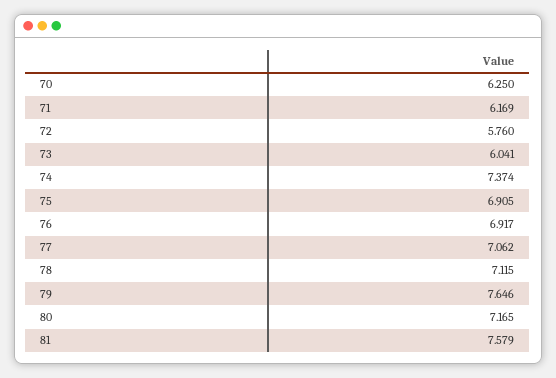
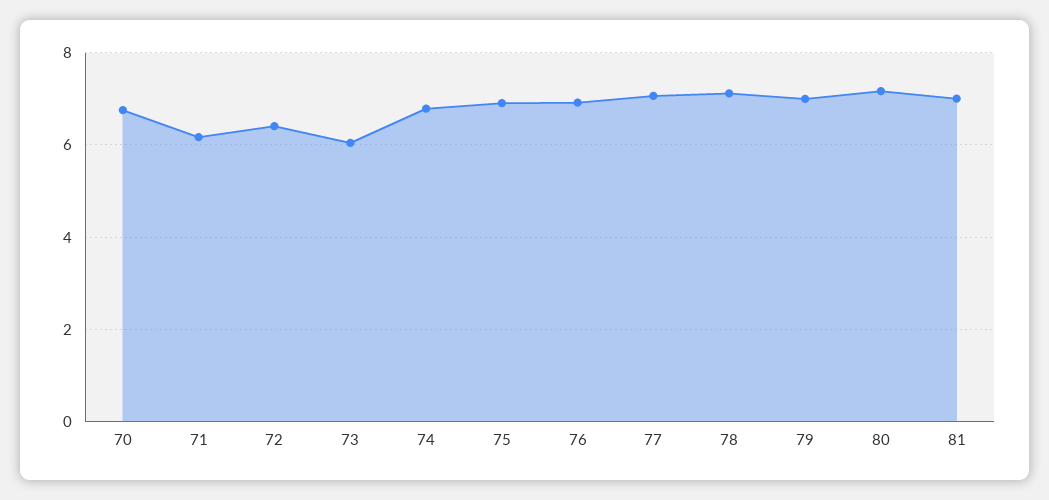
  {
-   "70": 6.25,
+   "70": 6.8,
    "71": 6.169,
-   "72": 5.76,
+   "72": 6.4,
    "73": 6.041,
-   "74": 7.374,
+   "74": 6.8,
    "75": 6.905,
    "76": 6.917,
    "77": 7.062,
    "78": 7.115,
-   "79": 7.646,
+   "79": 7,
    "80": 7.165,
-   "81": 7.579
+   "81": 7
  }

